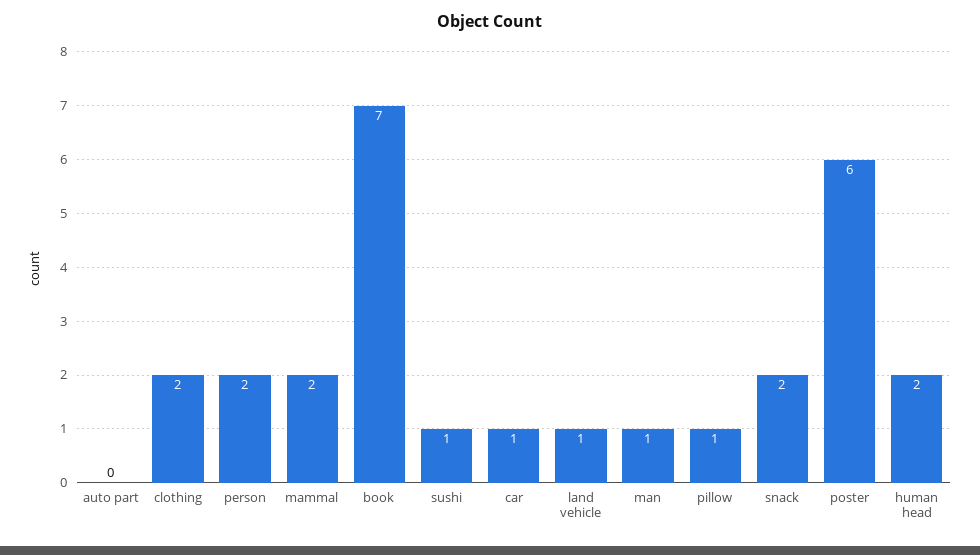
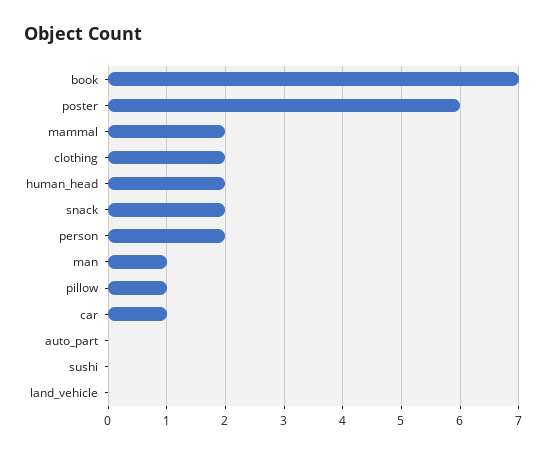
  {
    "auto part": 0,
    "clothing": 2,
    "person": 2,
    "mammal": 2,
    "book": 7,
-   "sushi": 1,
+   "sushi": 0,
    "car": 1,
-   "land vehicle": 1,
+   "land vehicle": 0,
    "man": 1,
    "pillow": 1,
    "snack": 2,
    "poster": 6,
    "human head": 2
  }

